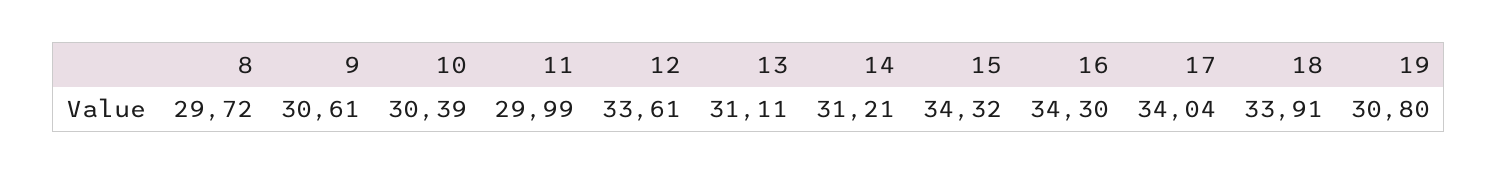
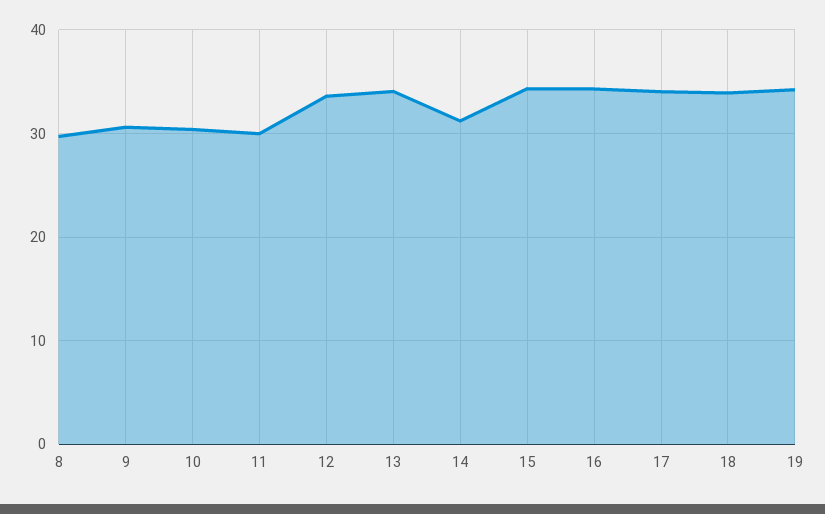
  {
    "8": 29.72,
    "9": 30.61,
    "10": 30.39,
    "11": 29.99,
    "12": 33.61,
-   "13": 31.11,
+   "13": 34,
    "14": 31.21,
    "15": 34.32,
    "16": 34.3,
    "17": 34.04,
    "18": 33.91,
-   "19": 30.8
+   "19": 34
  }

